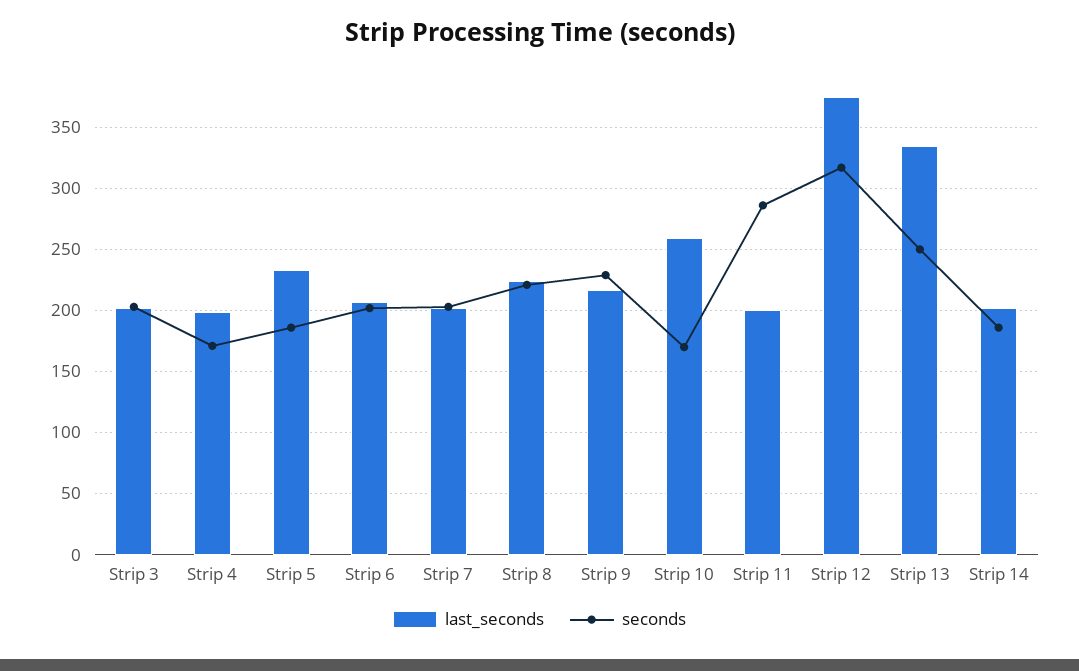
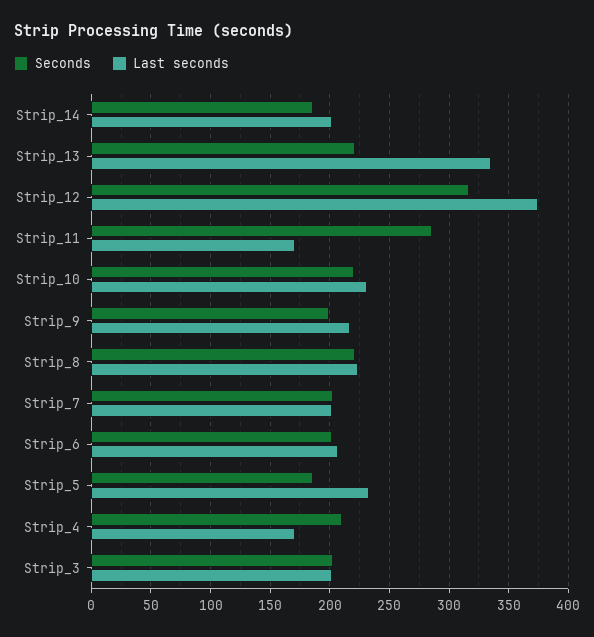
  {
    "last_seconds": {
      "Strip 3": 200,
-     "Strip 4": 200,
+     "Strip 4": 170,
      "Strip 5": 235,
      "Strip 6": 205,
      "Strip 7": 200,
      "Strip 8": 225,
      "Strip 9": 215,
-     "Strip 10": 260,
+     "Strip 10": 230,
-     "Strip 11": 200,
+     "Strip 11": 170,
      "Strip 12": 375,
      "Strip 13": 335,
      "Strip 14": 200
    },
    "seconds": {
      "Strip 3": 205,
-     "Strip 4": 170,
+     "Strip 4": 210,
      "Strip 5": 185,
      "Strip 6": 200,
      "Strip 7": 205,
      "Strip 8": 220,
-     "Strip 9": 230,
+     "Strip 9": 200,
-     "Strip 10": 170,
+     "Strip 10": 220,
      "Strip 11": 285,
      "Strip 12": 315,
-     "Strip 13": 250,
+     "Strip 13": 220,
      "Strip 14": 185
    }
  }

